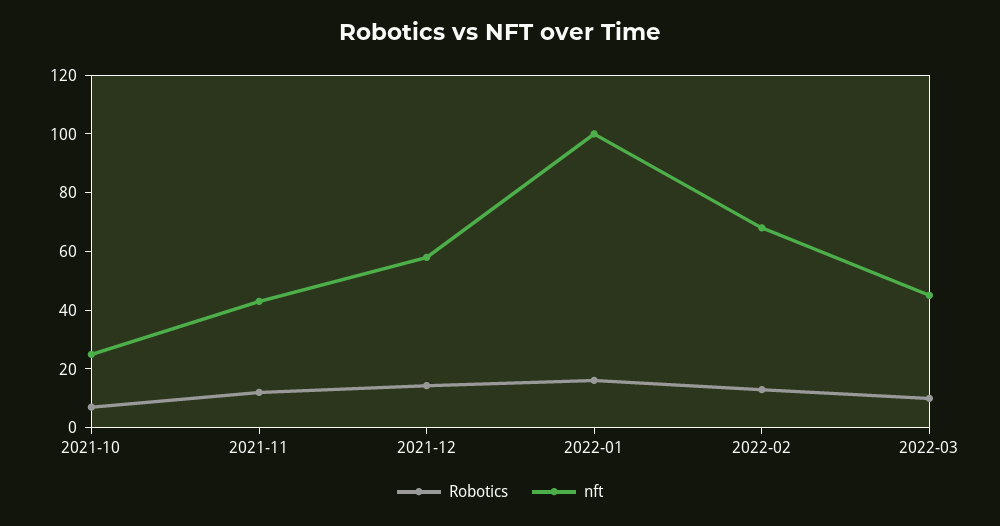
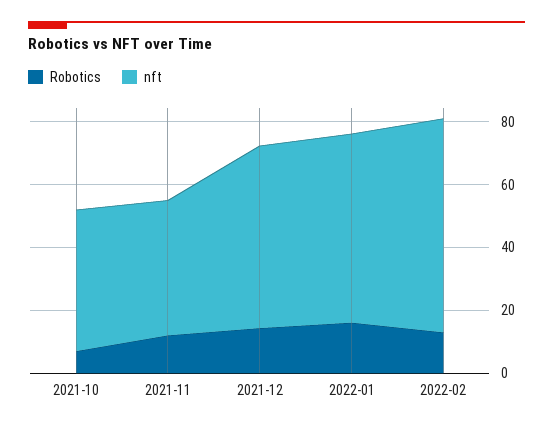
  {
    "Robotics": {
      "2021-10": 5,
      "2021-11": 10,
      "2021-12": 15,
      "2022-01": 15,
-     "2022-02": 15,
+     "2022-02": 15
-     "2022-03": 10
    },
    "nft": {
-     "2021-10": 25,
+     "2021-10": 45,
      "2021-11": 45,
      "2021-12": 60,
-     "2022-01": 100,
+     "2022-01": 60,
-     "2022-02": 70,
+     "2022-02": 70
-     "2022-03": 45
    }
  }

